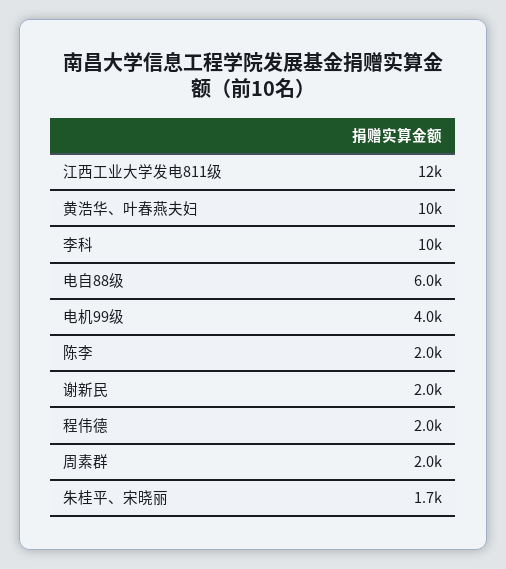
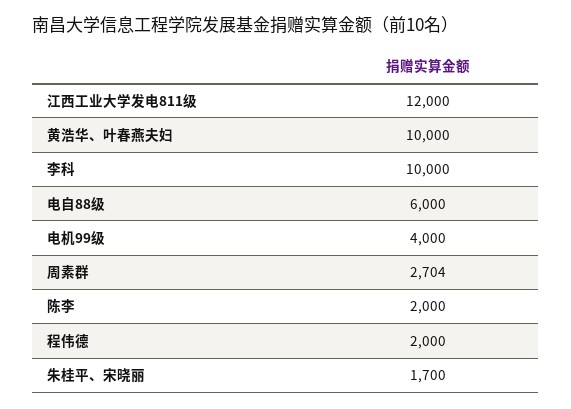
  {
    "江西工业大学发电811级": 12000,
    "黄浩华、叶春燕夫妇": 10000,
    "李科": 10000,
    "电自88级": 6000,
    "电机99级": 4000,
    "陈李": 2000,
-   "谢新民": 2000,
    "程伟德": 2000,
-   "周素群": 2000,
+   "周素群": 2704,
    "朱桂平、宋晓丽": 1700
  }

